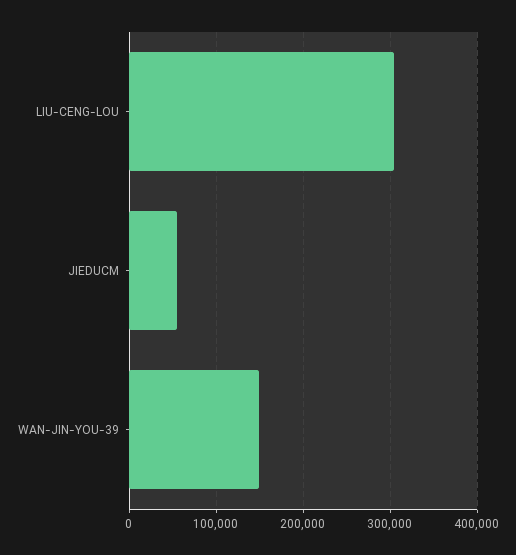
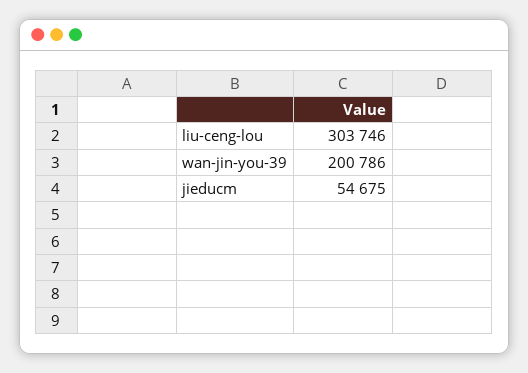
  {
    "LIU-CENG-LOU": 303746,
    "JIEDUCM": 54675,
-   "WAN-JIN-YOU-39": 150000
+   "WAN-JIN-YOU-39": 200786
  }

